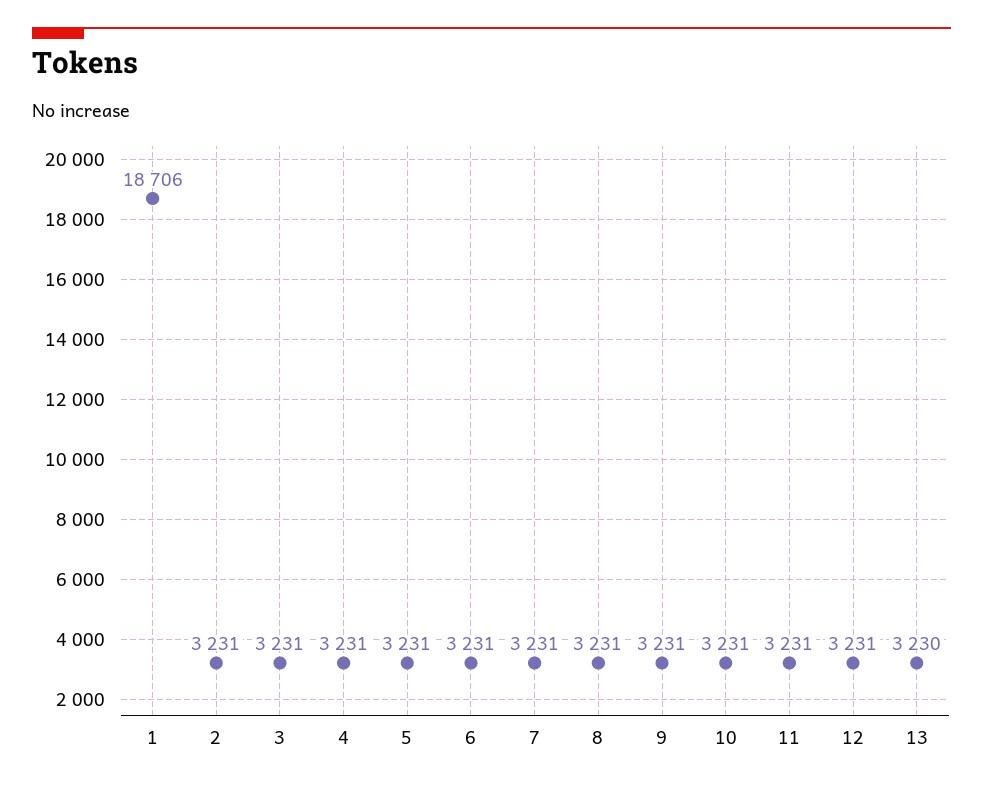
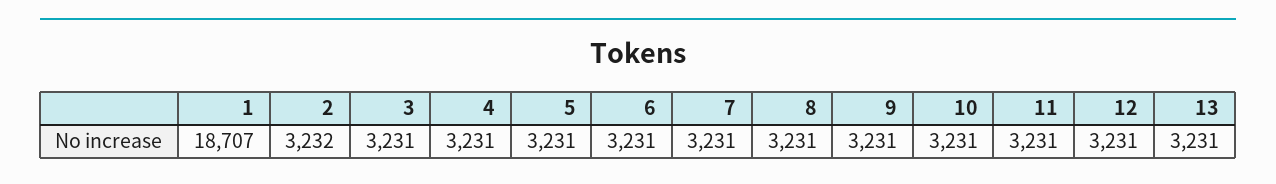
  {
-   "1": 18706,
+   "1": 18707,
-   "2": 3231,
+   "2": 3232,
    "3": 3231,
    "4": 3231,
    "5": 3231,
    "6": 3231,
    "7": 3231,
    "8": 3231,
    "9": 3231,
    "10": 3231,
    "11": 3231,
    "12": 3231,
-   "13": 3230
+   "13": 3231
  }

